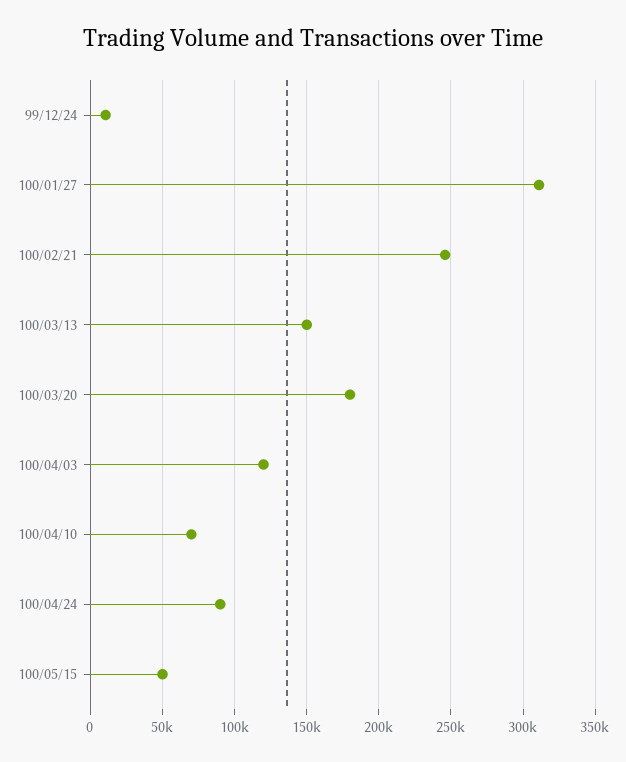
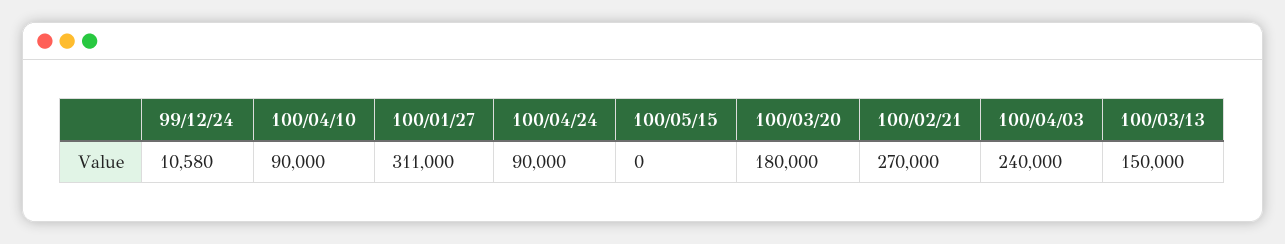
  {
    "99/12/24": 10580,
    "100/01/27": 311000,
-   "100/02/21": 245000,
+   "100/02/21": 270000,
    "100/03/13": 150000,
    "100/03/20": 180000,
-   "100/04/03": 120000,
+   "100/04/03": 240000,
-   "100/04/10": 70000,
+   "100/04/10": 90000,
    "100/04/24": 90000,
-   "100/05/15": 50000
+   "100/05/15": 0
  }

